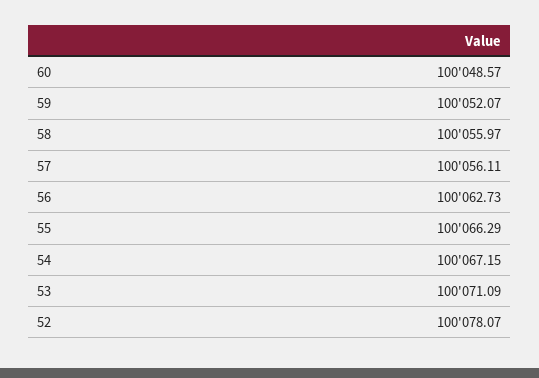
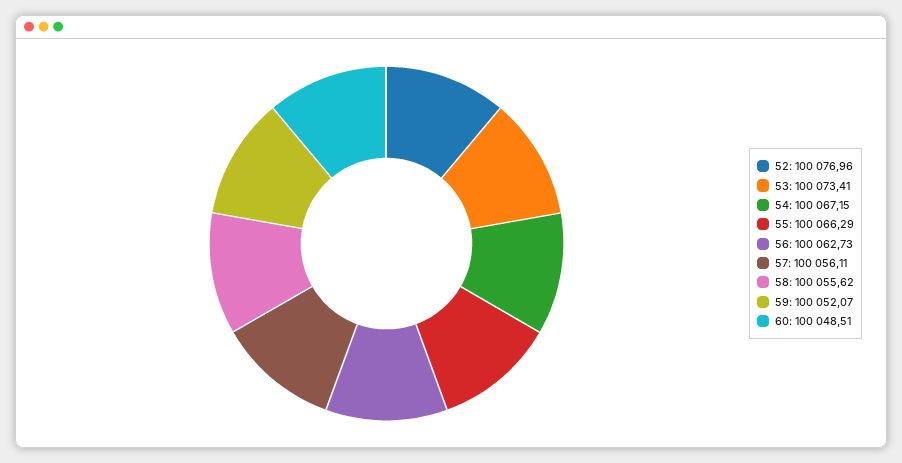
  {
-   "60": 100048.57,
+   "60": 100048.51,
    "59": 100052.07,
-   "58": 100055.97,
+   "58": 100055.62,
    "57": 100056.11,
    "56": 100062.73,
    "55": 100066.29,
    "54": 100067.15,
-   "53": 100071.09,
+   "53": 100073.41,
-   "52": 100078.07
+   "52": 100076.96
  }

